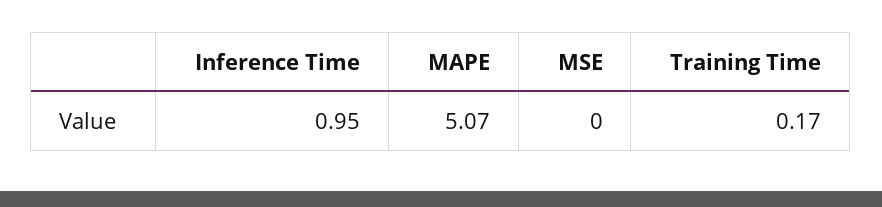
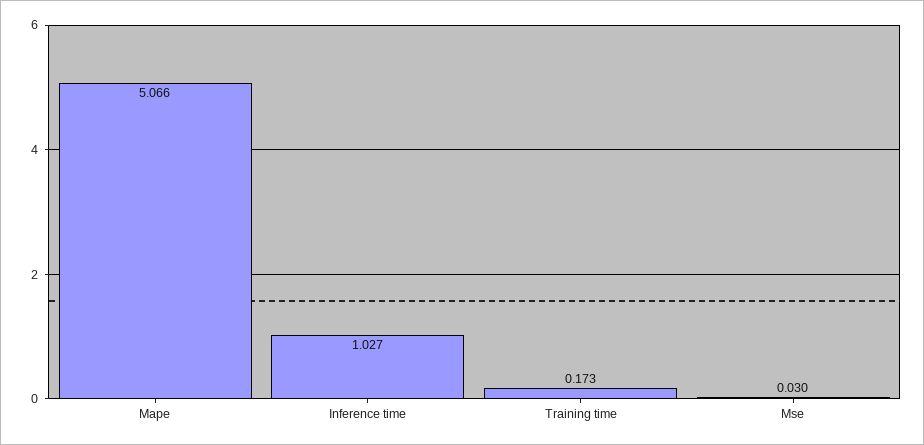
  {
-   "Inference Time": 0.95,
+   "Inference Time": 1.027,
    "MAPE": 5.066,
-   "MSE": 0,
+   "MSE": 0.03,
    "Training Time": 0.173
  }

